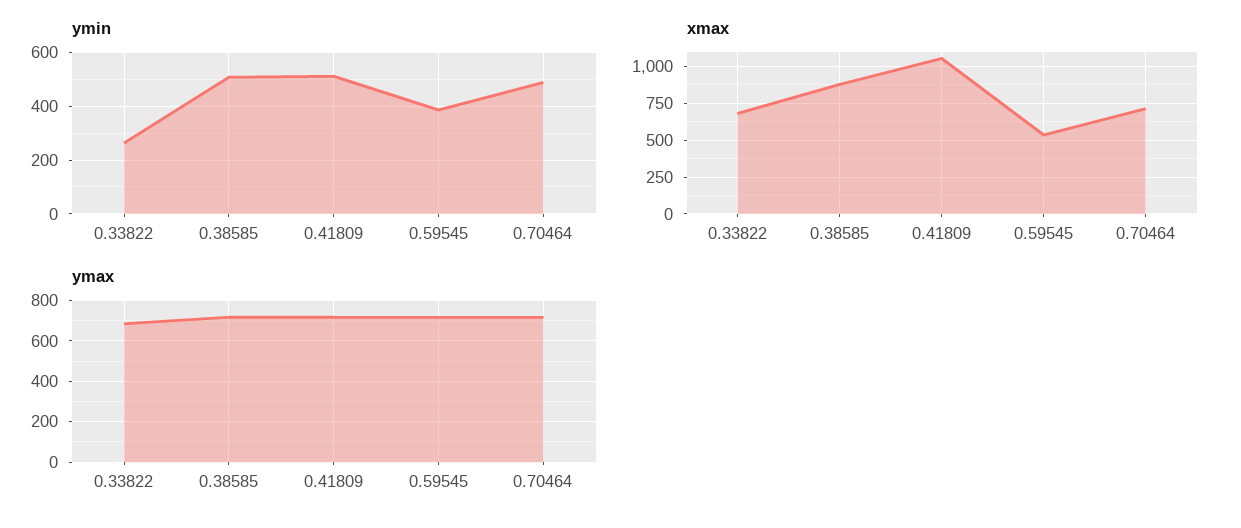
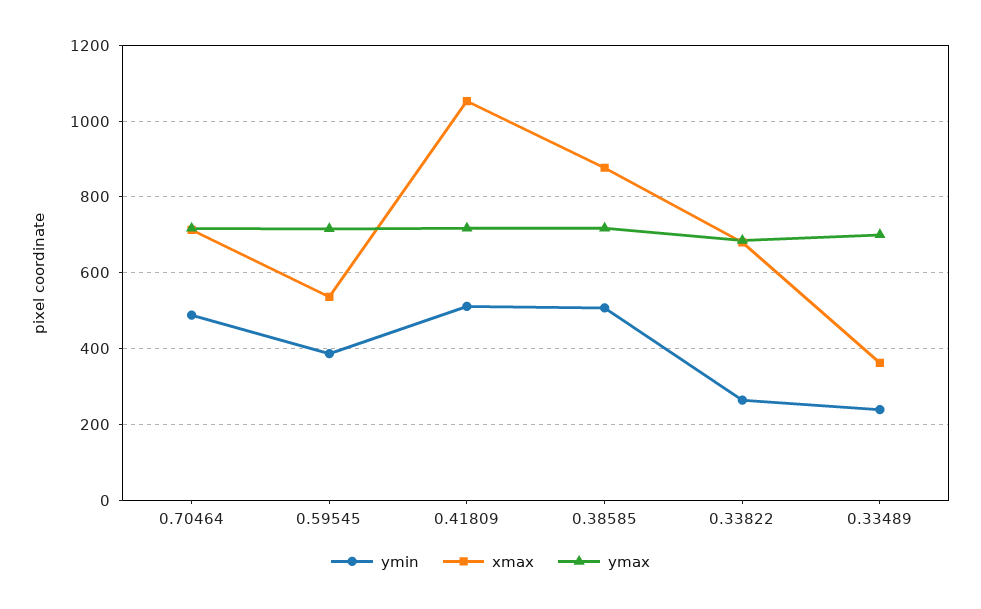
  {
    "ymin": {
      "0.33822": 260,
      "0.38585": 500,
      "0.41809": 520,
      "0.59545": 380,
-     "0.70464": 480
+     "0.70464": 480,
+     "0.33489": 240
    },
    "xmax": {
      "0.33822": 680,
      "0.38585": 880,
      "0.41809": 1060,
      "0.59545": 540,
-     "0.70464": 720
+     "0.70464": 720,
+     "0.33489": 360
    },
    "ymax": {
      "0.33822": 680,
      "0.38585": 720,
      "0.41809": 720,
      "0.59545": 720,
-     "0.70464": 720
+     "0.70464": 720,
+     "0.33489": 700
    }
  }

